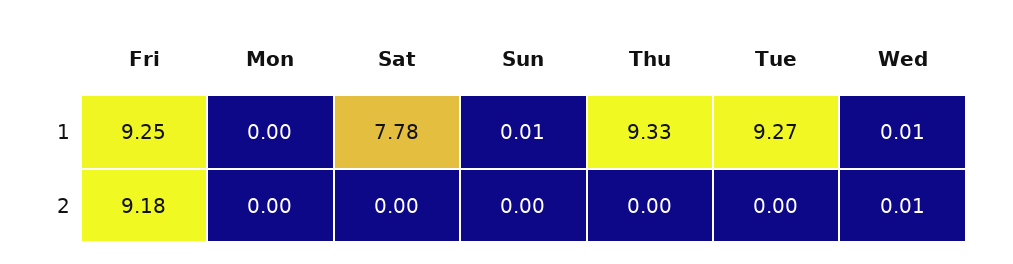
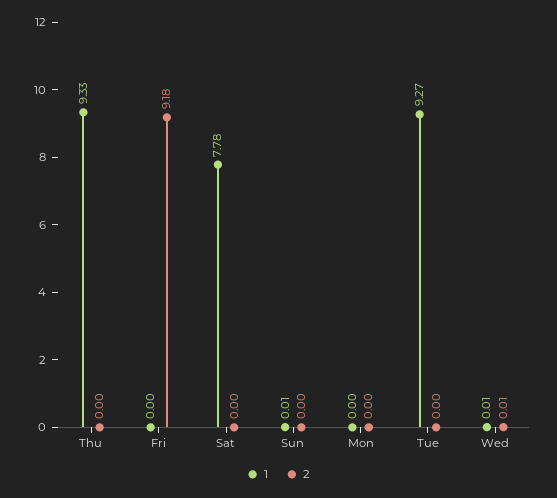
  {
    "1": {
-     "Fri": 9.25,
+     "Fri": 0,
      "Mon": 0,
      "Sat": 7.78,
      "Sun": 0.01,
      "Thu": 9.33,
      "Tue": 9.27,
      "Wed": 0.01
    },
    "2": {
      "Fri": 9.18,
      "Mon": 0,
      "Sat": 0,
      "Sun": 0,
      "Thu": 0,
      "Tue": 0,
      "Wed": 0.01
    }
  }

